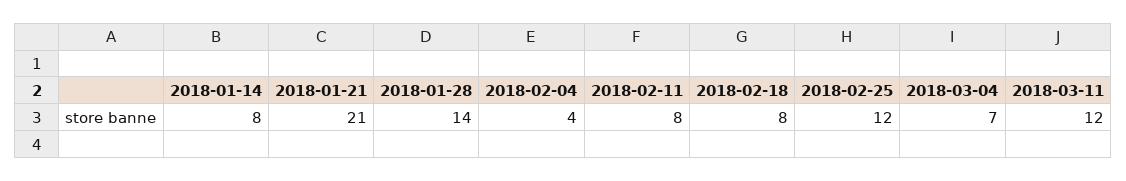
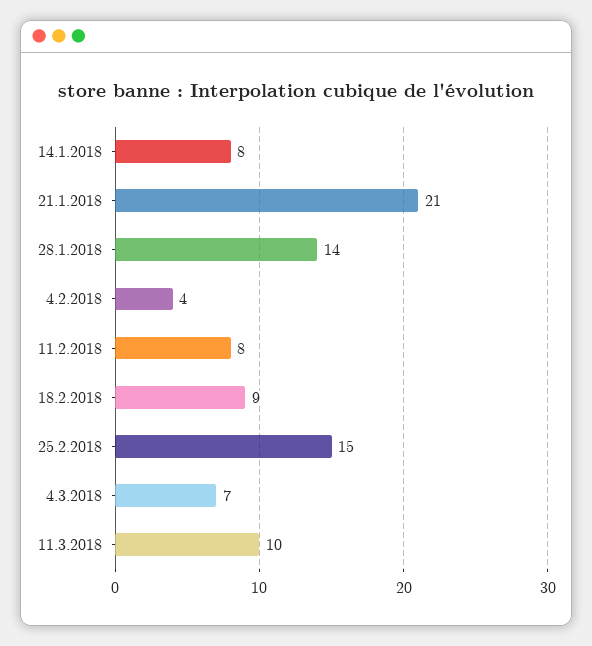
  {
    "2018-01-14": 8,
    "2018-01-21": 21,
    "2018-01-28": 14,
    "2018-02-04": 4,
    "2018-02-11": 8,
-   "2018-02-18": 8,
+   "2018-02-18": 9,
-   "2018-02-25": 12,
+   "2018-02-25": 15,
    "2018-03-04": 7,
-   "2018-03-11": 12
+   "2018-03-11": 10
  }

